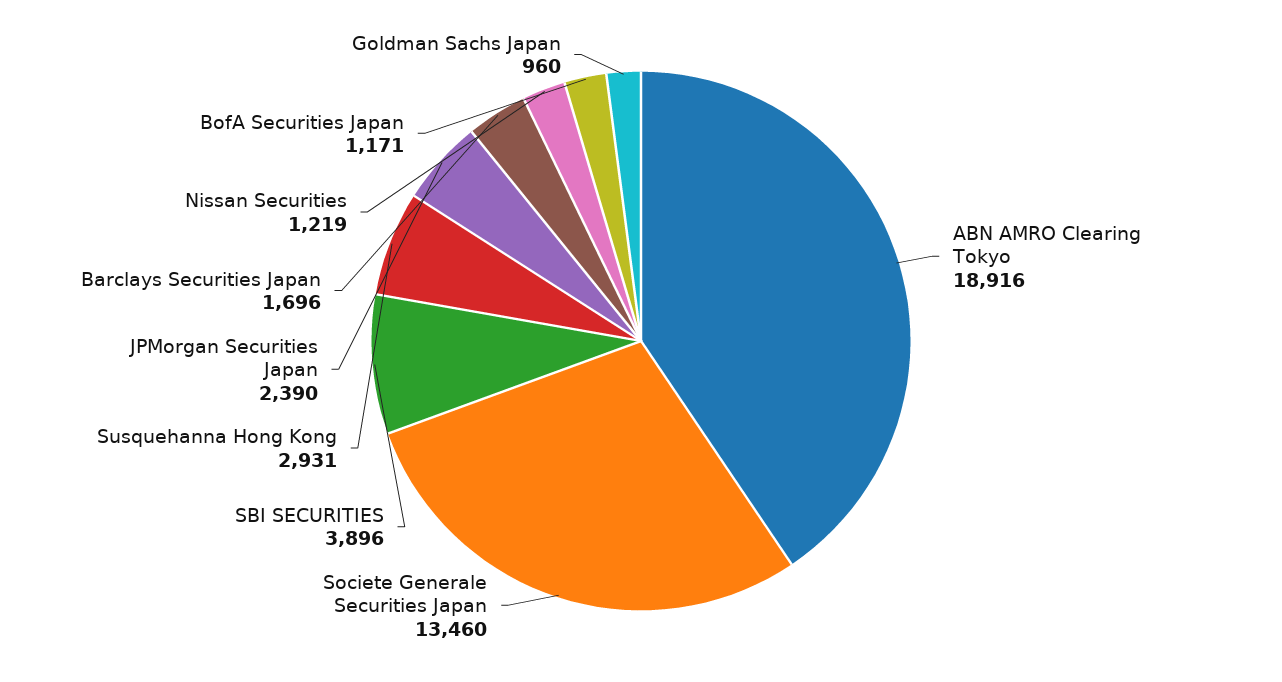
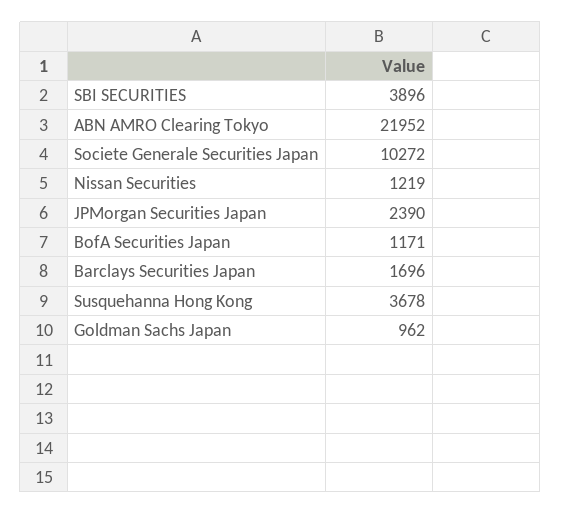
  {
-   "ABN AMRO Clearing Tokyo": 18916,
+   "ABN AMRO Clearing Tokyo": 21952,
-   "Societe Generale Securities Japan": 13460,
+   "Societe Generale Securities Japan": 10272,
    "SBI SECURITIES": 3896,
-   "Susquehanna Hong Kong": 2931,
+   "Susquehanna Hong Kong": 3678,
    "JPMorgan Securities Japan": 2390,
    "Barclays Securities Japan": 1696,
    "Nissan Securities": 1219,
    "BofA Securities Japan": 1171,
-   "Goldman Sachs Japan": 960
+   "Goldman Sachs Japan": 962
  }

